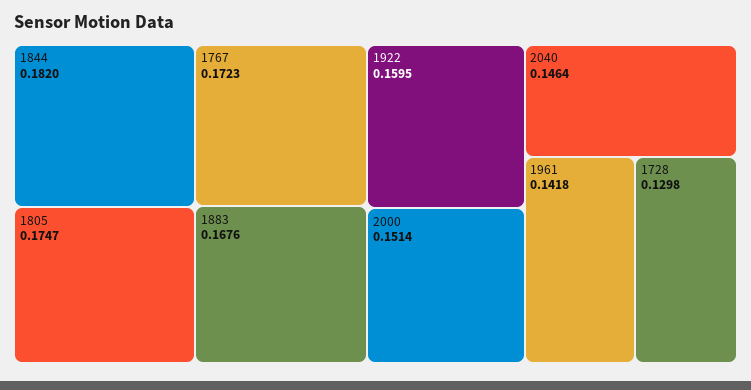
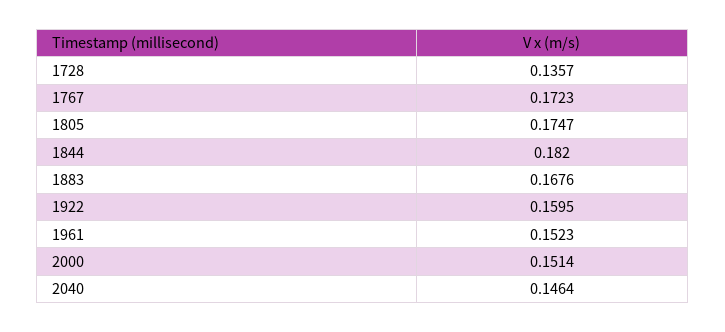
  {
    "1844": 0.182,
    "1805": 0.1747,
    "1767": 0.1723,
    "1883": 0.1676,
    "1922": 0.1595,
    "2000": 0.1514,
    "2040": 0.1464,
-   "1961": 0.1418,
+   "1961": 0.1523,
-   "1728": 0.1298
+   "1728": 0.1357
  }

